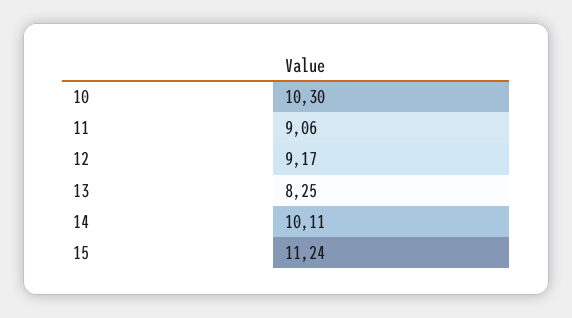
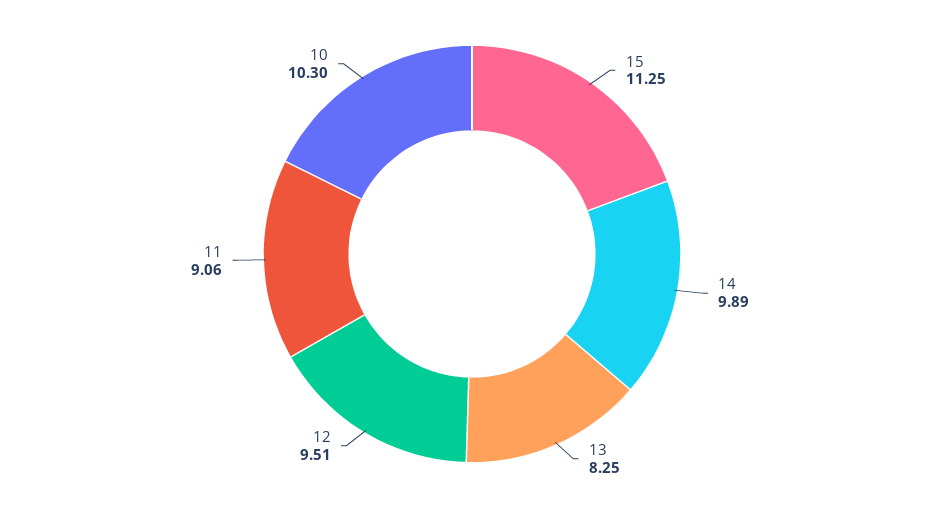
  {
    "10": 10.3,
    "11": 9.06,
-   "12": 9.17,
+   "12": 9.51,
    "13": 8.25,
-   "14": 10.11,
+   "14": 9.89,
-   "15": 11.24
+   "15": 11.25
  }

